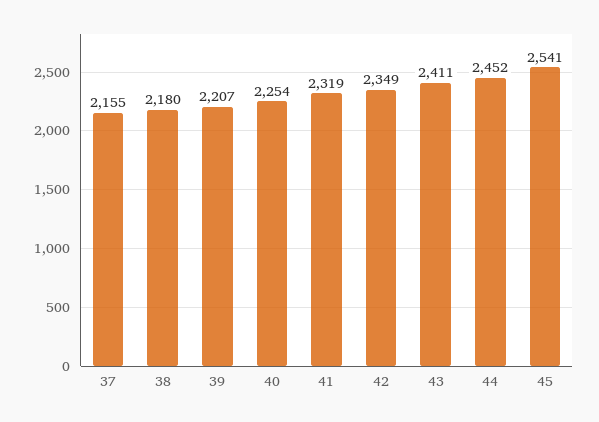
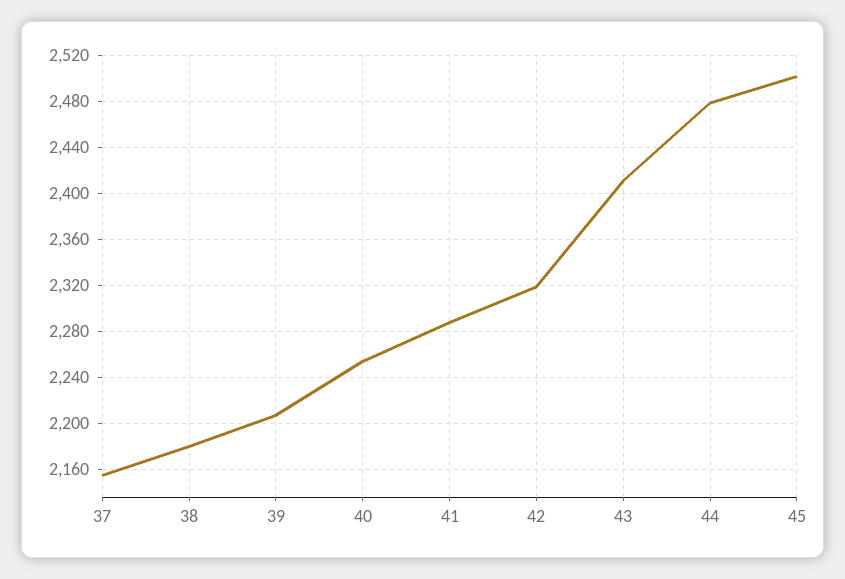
  {
    "37": 2155,
    "38": 2180,
    "39": 2207,
    "40": 2254,
-   "41": 2319,
+   "41": 2290,
-   "42": 2349,
+   "42": 2320,
    "43": 2411,
-   "44": 2452,
+   "44": 2480,
-   "45": 2541
+   "45": 2500
  }

